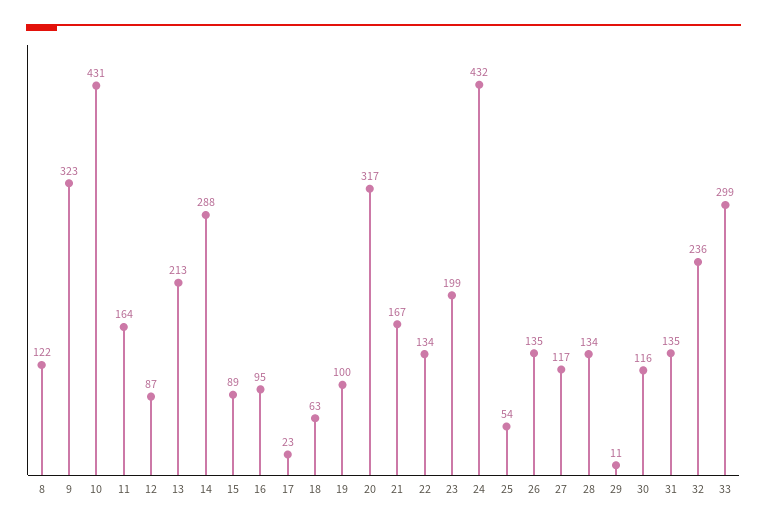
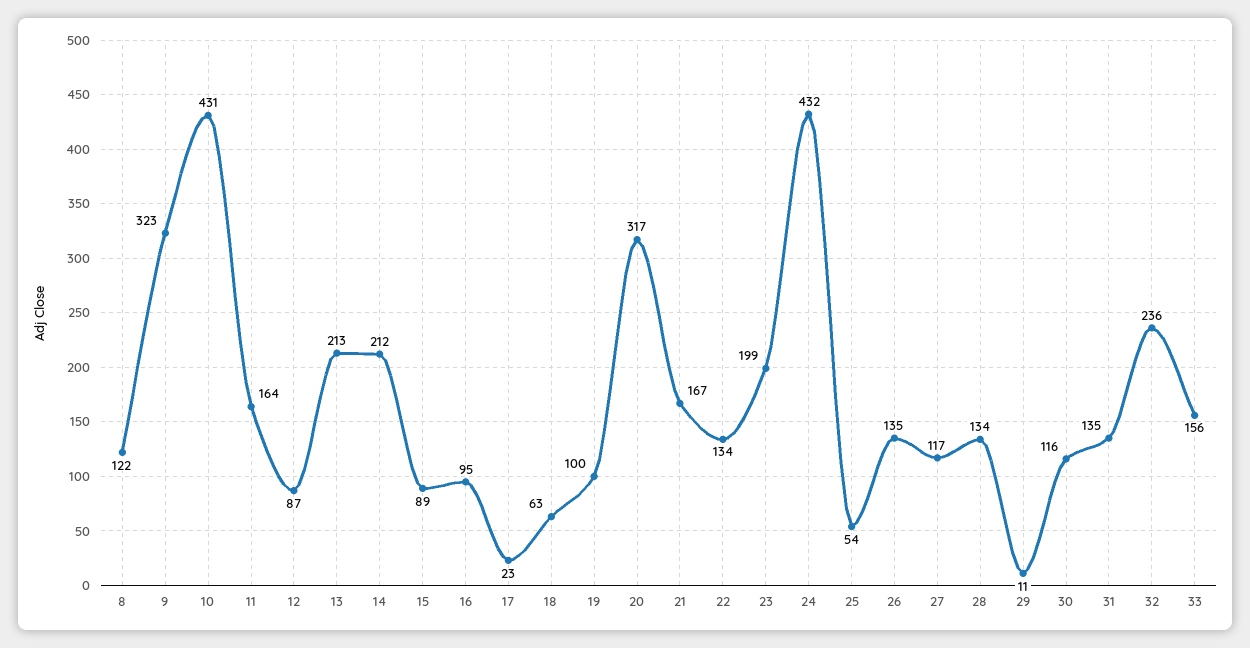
  {
    "8": 122,
    "9": 323,
    "10": 431,
    "11": 164,
    "12": 87,
    "13": 213,
-   "14": 288,
+   "14": 212,
    "15": 89,
    "16": 95,
    "17": 23,
    "18": 63,
    "19": 100,
    "20": 317,
    "21": 167,
    "22": 134,
    "23": 199,
    "24": 432,
    "25": 54,
    "26": 135,
    "27": 117,
    "28": 134,
    "29": 11,
    "30": 116,
    "31": 135,
    "32": 236,
-   "33": 299
+   "33": 156
  }

